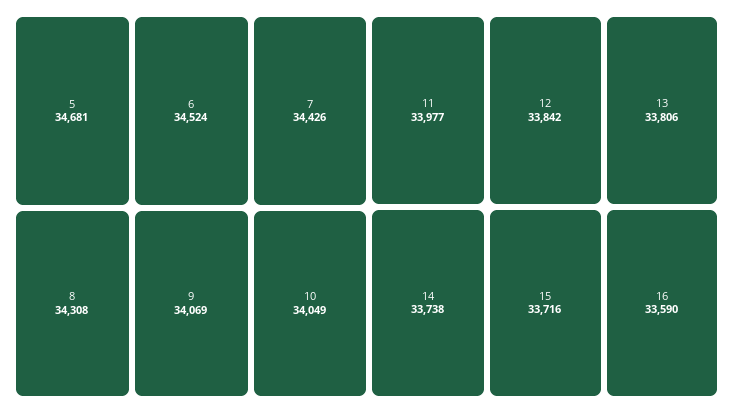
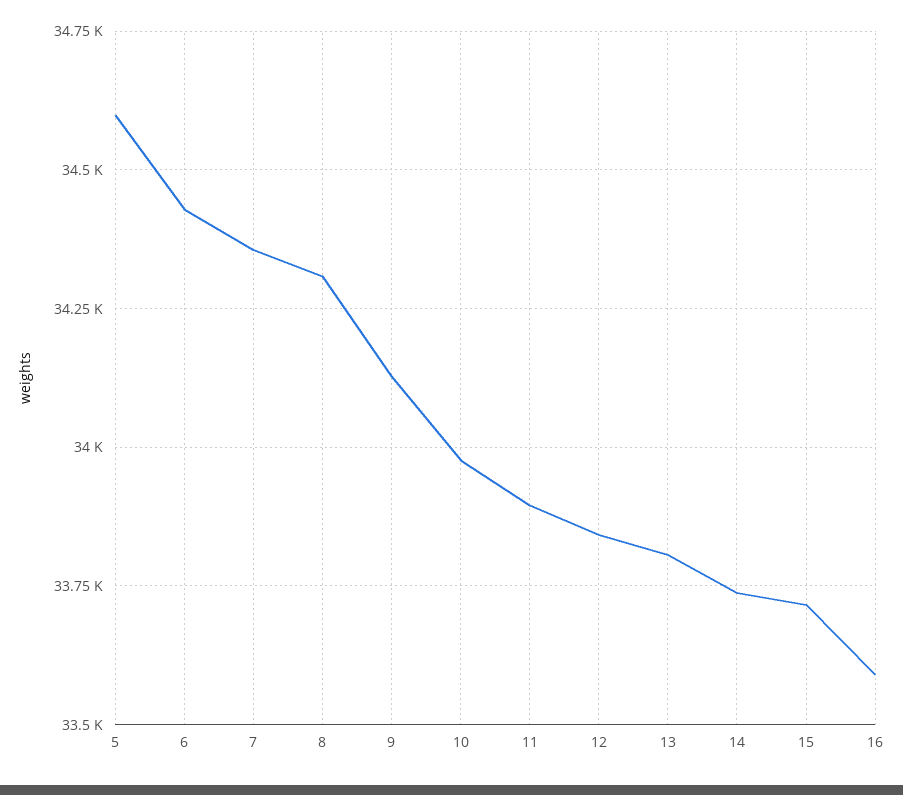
  {
-   "5": 34681,
+   "5": 34600,
-   "6": 34524,
+   "6": 34425,
-   "7": 34426,
+   "7": 34350,
    "8": 34308,
-   "9": 34069,
+   "9": 34125,
-   "10": 34049,
+   "10": 33975,
-   "11": 33977,
+   "11": 33900,
    "12": 33842,
    "13": 33806,
    "14": 33738,
    "15": 33716,
    "16": 33590
  }

